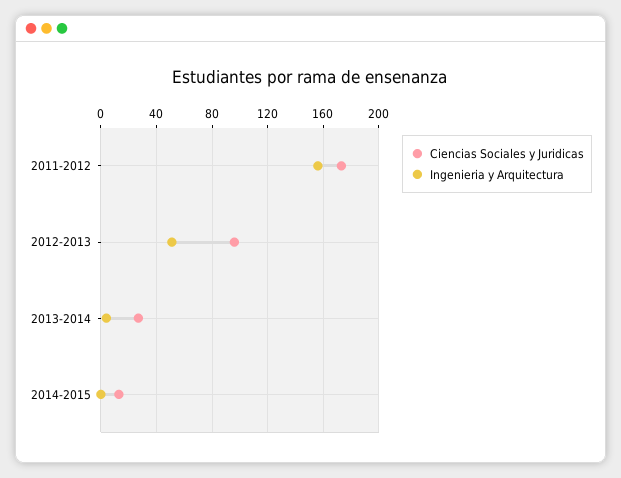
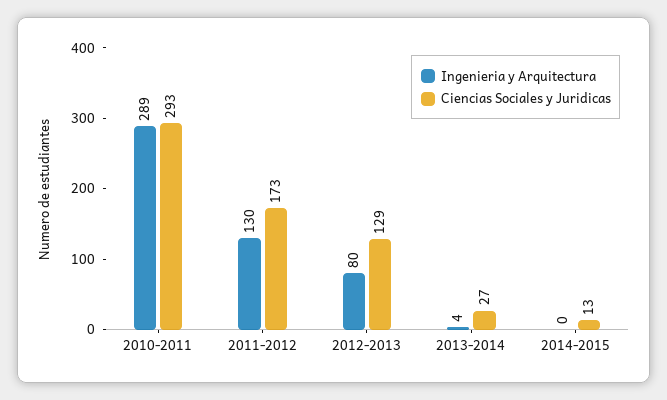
  {
    "Ciencias Sociales y Juridicas": {
      "2011-2012": 173,
-     "2012-2013": 95,
+     "2012-2013": 129,
      "2013-2014": 27,
-     "2014-2015": 13
+     "2014-2015": 13,
+     "2010-2011": 293
    },
    "Ingenieria y Arquitectura": {
-     "2011-2012": 155,
+     "2011-2012": 130,
-     "2012-2013": 50,
+     "2012-2013": 80,
      "2013-2014": 4,
-     "2014-2015": 0
+     "2014-2015": 0,
+     "2010-2011": 289
    }
  }

